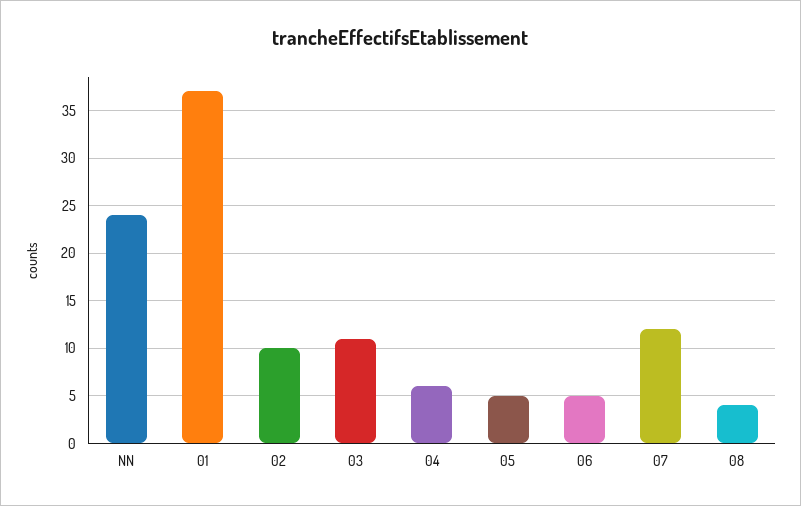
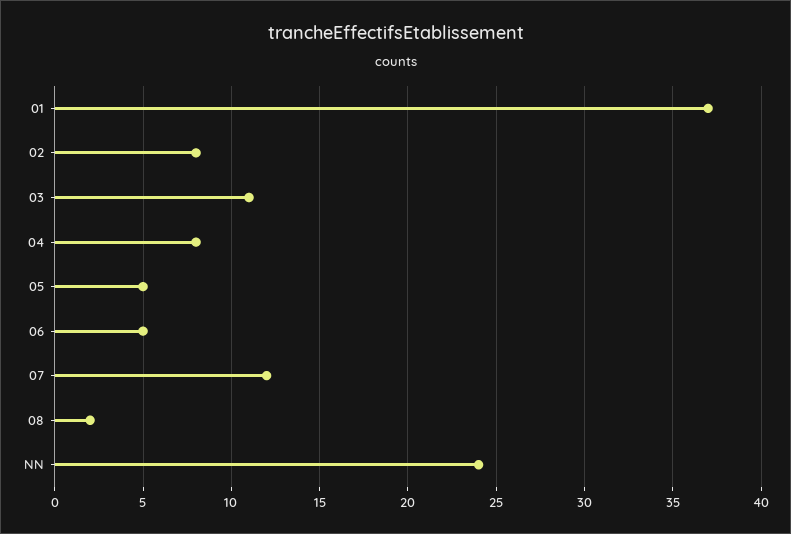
  {
    "NN": 24,
    "01": 37,
-   "02": 10,
+   "02": 8,
    "03": 11,
-   "04": 6,
+   "04": 8,
    "05": 5,
    "06": 5,
    "07": 12,
-   "08": 4
+   "08": 2
  }

